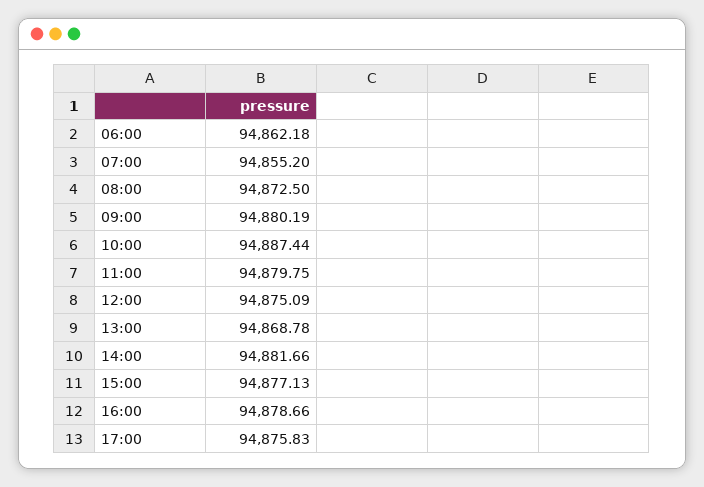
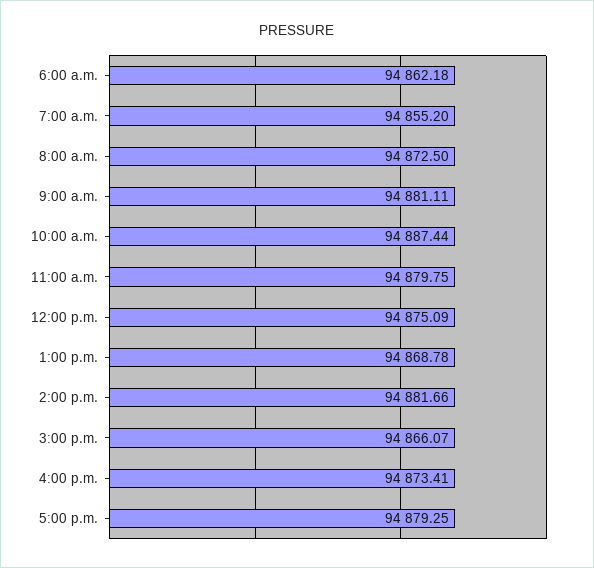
  {
    "06:00": 94862.18,
    "07:00": 94855.2,
    "08:00": 94872.5,
-   "09:00": 94880.19,
+   "09:00": 94881.11,
    "10:00": 94887.44,
    "11:00": 94879.75,
    "12:00": 94875.09,
    "13:00": 94868.78,
    "14:00": 94881.66,
-   "15:00": 94877.13,
+   "15:00": 94866.07,
-   "16:00": 94878.66,
+   "16:00": 94873.41,
-   "17:00": 94875.83
+   "17:00": 94879.25
  }

